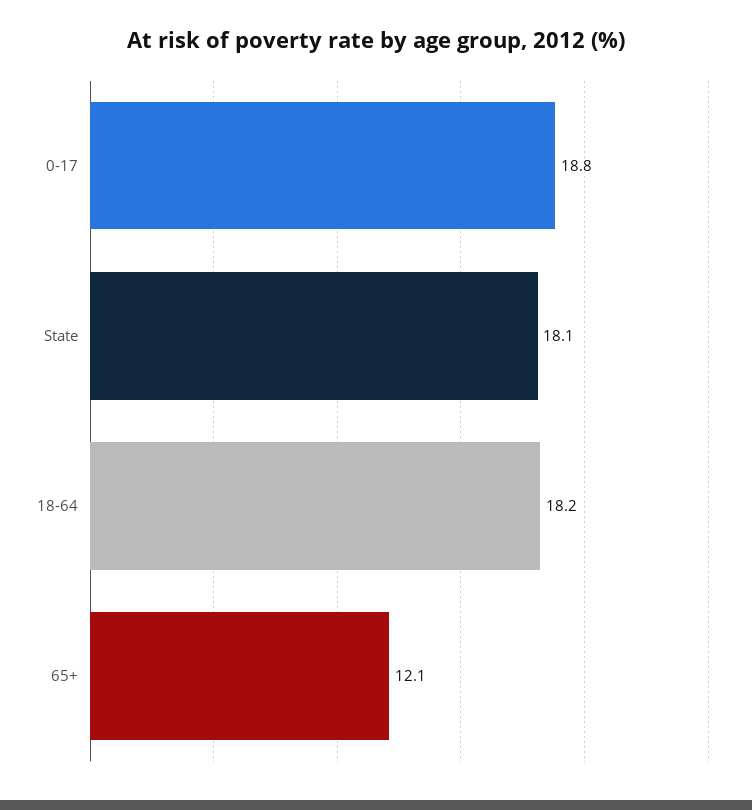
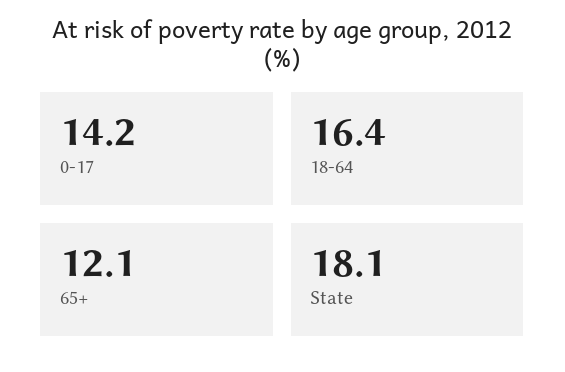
  {
-   "0-17": 18.8,
+   "0-17": 14.2,
    "State": 18.1,
-   "18-64": 18.2,
+   "18-64": 16.4,
    "65+": 12.1
  }

